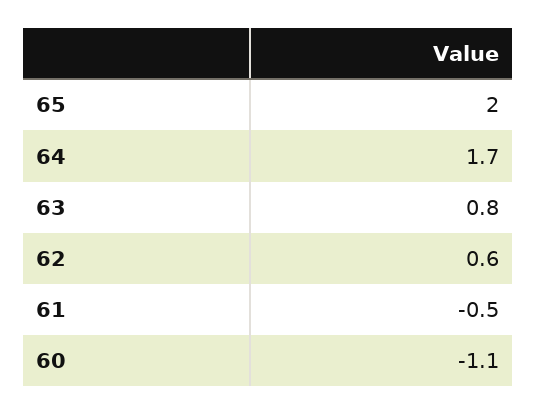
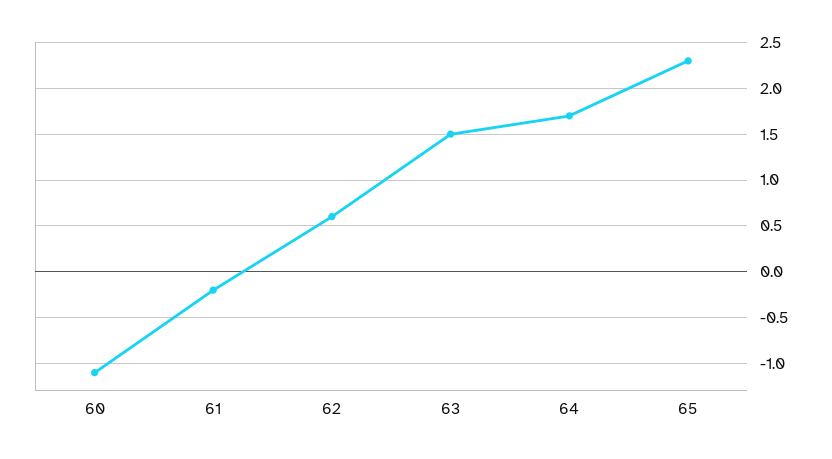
  {
-   "65": 2,
+   "65": 2.3,
    "64": 1.7,
-   "63": 0.8,
+   "63": 1.5,
    "62": 0.6,
-   "61": -0.5,
+   "61": -0.2,
    "60": -1.1
  }

